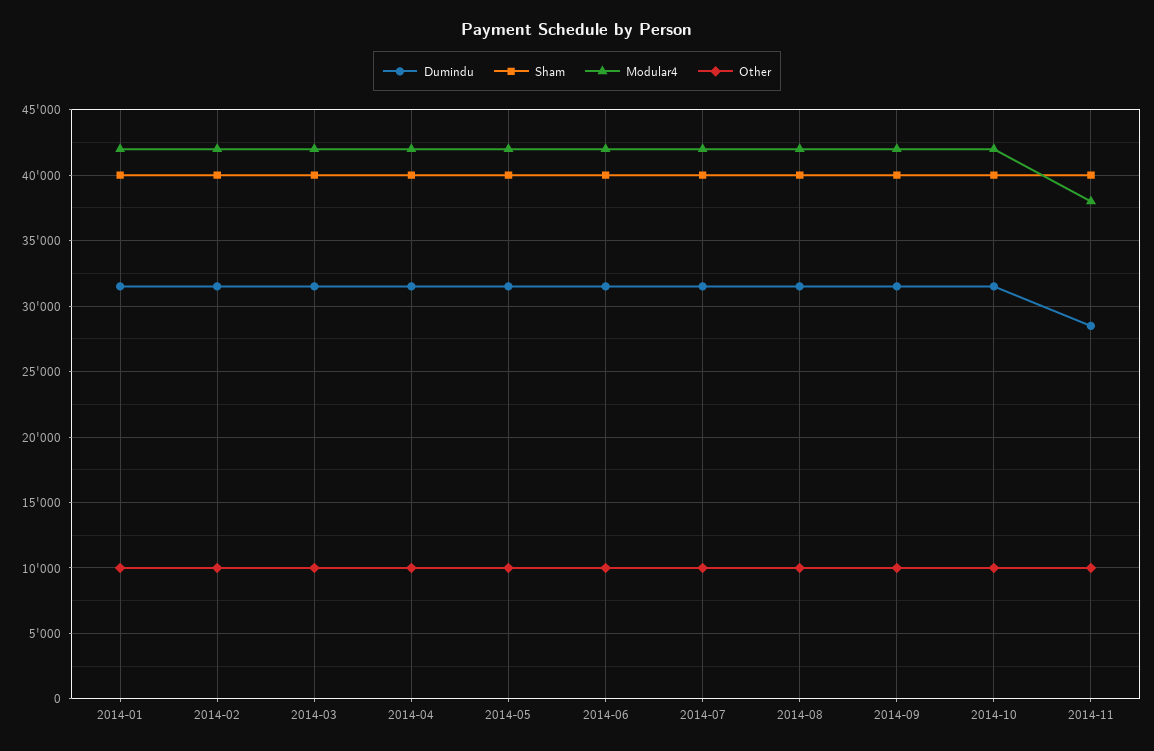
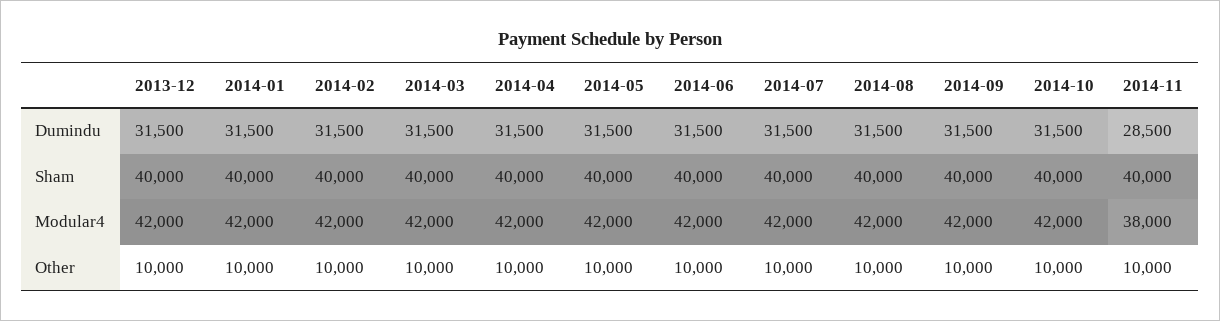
  {
    "Dumindu": {
      "2014-01": 31500,
      "2014-02": 31500,
      "2014-03": 31500,
      "2014-04": 31500,
      "2014-05": 31500,
      "2014-06": 31500,
      "2014-07": 31500,
      "2014-08": 31500,
      "2014-09": 31500,
      "2014-10": 31500,
-     "2014-11": 28500
+     "2014-11": 28500,
+     "2013-12": 31500
    },
    "Sham": {
      "2014-01": 40000,
      "2014-02": 40000,
      "2014-03": 40000,
      "2014-04": 40000,
      "2014-05": 40000,
      "2014-06": 40000,
      "2014-07": 40000,
      "2014-08": 40000,
      "2014-09": 40000,
      "2014-10": 40000,
-     "2014-11": 40000
+     "2014-11": 40000,
+     "2013-12": 40000
    },
    "Modular4": {
      "2014-01": 42000,
      "2014-02": 42000,
      "2014-03": 42000,
      "2014-04": 42000,
      "2014-05": 42000,
      "2014-06": 42000,
      "2014-07": 42000,
      "2014-08": 42000,
      "2014-09": 42000,
      "2014-10": 42000,
-     "2014-11": 38000
+     "2014-11": 38000,
+     "2013-12": 42000
    },
    "Other": {
      "2014-01": 10000,
      "2014-02": 10000,
      "2014-03": 10000,
      "2014-04": 10000,
      "2014-05": 10000,
      "2014-06": 10000,
      "2014-07": 10000,
      "2014-08": 10000,
      "2014-09": 10000,
      "2014-10": 10000,
-     "2014-11": 10000
+     "2014-11": 10000,
+     "2013-12": 10000
    }
  }

